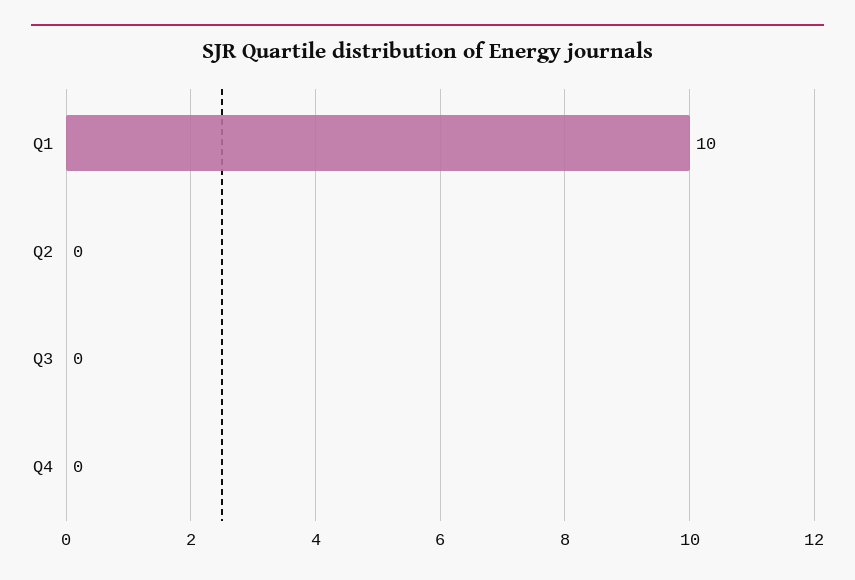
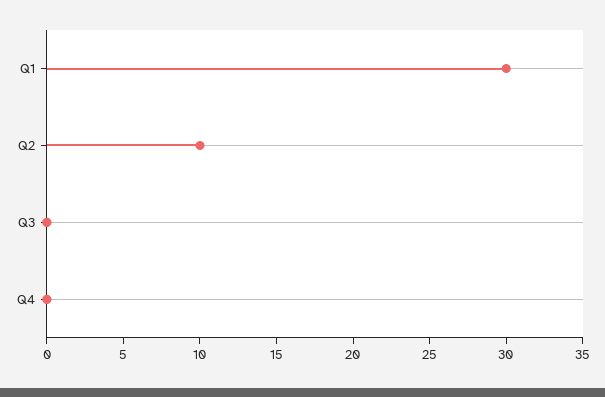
  {
-   "Q1": 10,
+   "Q1": 30,
-   "Q2": 0,
+   "Q2": 10,
    "Q3": 0,
    "Q4": 0
  }

